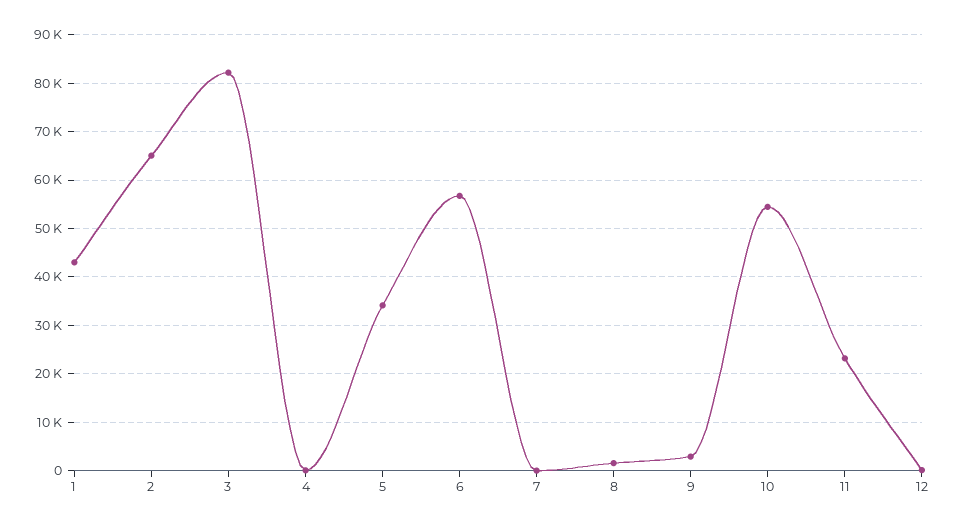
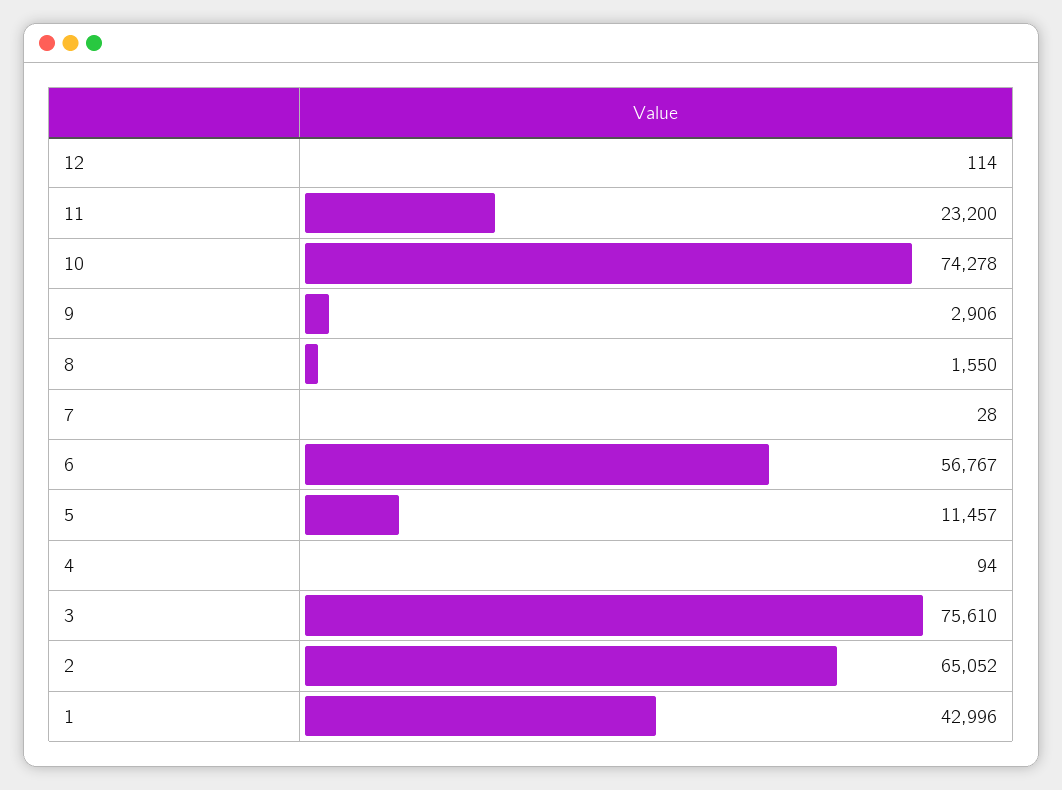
  {
    "1": 42996,
    "2": 65052,
-   "3": 82000,
+   "3": 75610,
    "4": 94,
-   "5": 34000,
+   "5": 11457,
    "6": 56767,
    "7": 28,
    "8": 1550,
    "9": 2906,
-   "10": 54000,
+   "10": 74278,
    "11": 23200,
    "12": 114
  }

